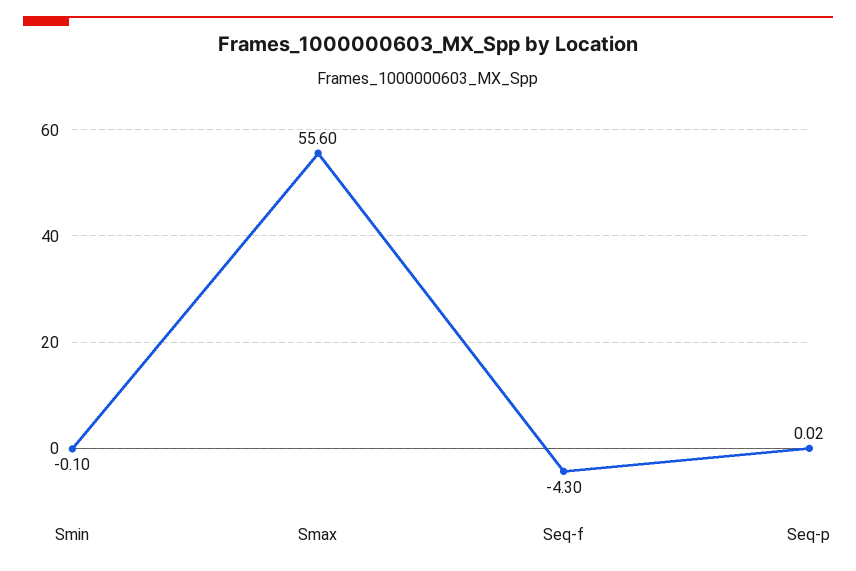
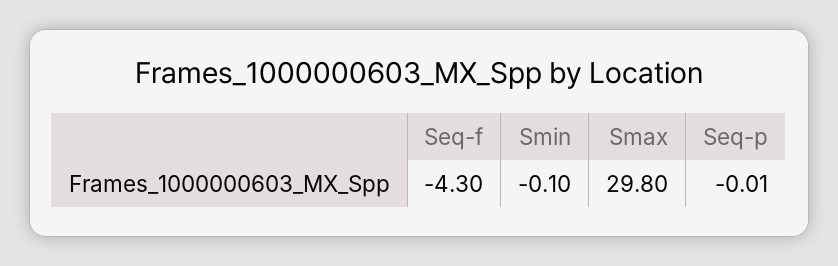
  {
    "Smin": -0.1,
-   "Smax": 55.6,
+   "Smax": 29.8,
    "Seq-f": -4.3,
-   "Seq-p": 0.02
+   "Seq-p": -0.01
  }

